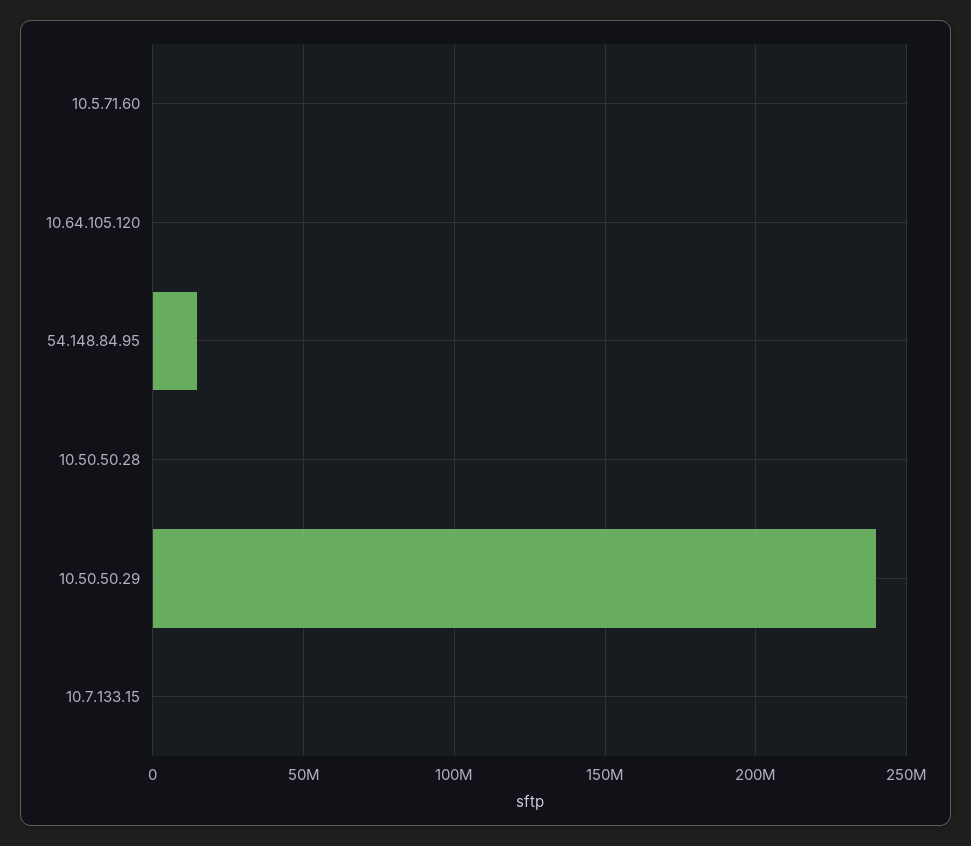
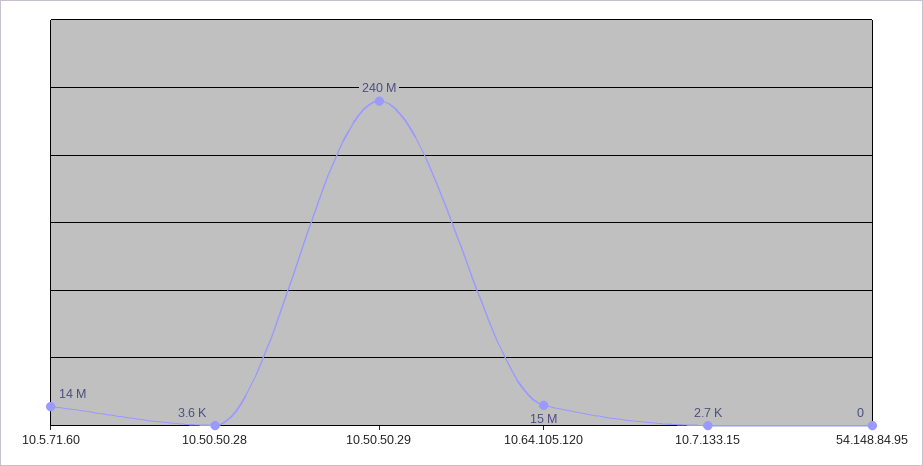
  {
-   "10.5.71.60": 0,
+   "10.5.71.60": 14000000,
-   "10.64.105.120": 0,
+   "10.64.105.120": 15000000,
-   "54.148.84.95": 15000000,
+   "54.148.84.95": 0,
    "10.50.50.28": 3600,
    "10.50.50.29": 240000000,
    "10.7.133.15": 2700
  }

